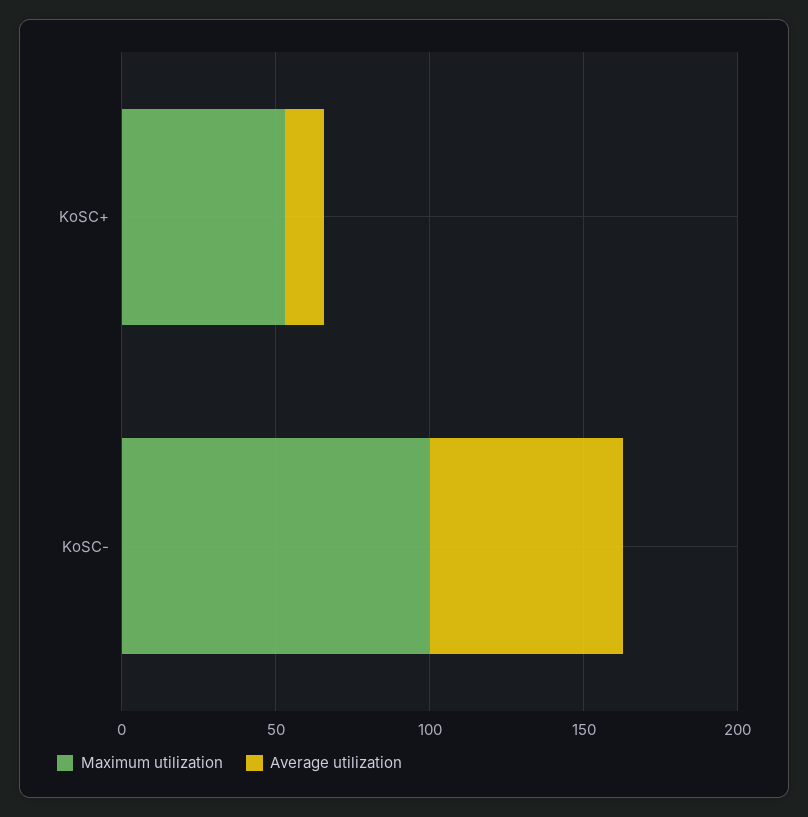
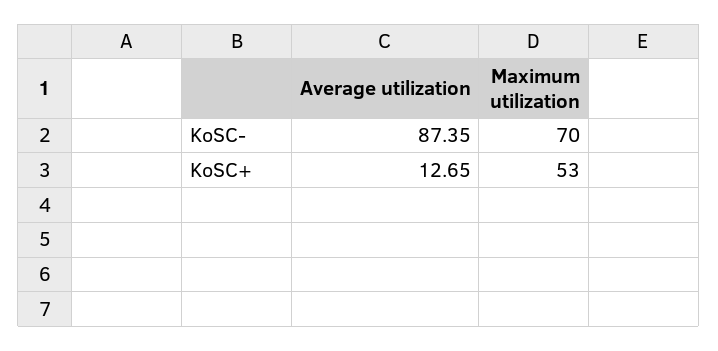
  {
    "Maximum utilization": {
      "KoSC+": 53,
-     "KoSC-": 100
+     "KoSC-": 70
    },
    "Average utilization": {
      "KoSC+": 12.65,
-     "KoSC-": 60
+     "KoSC-": 87.35
    }
  }

